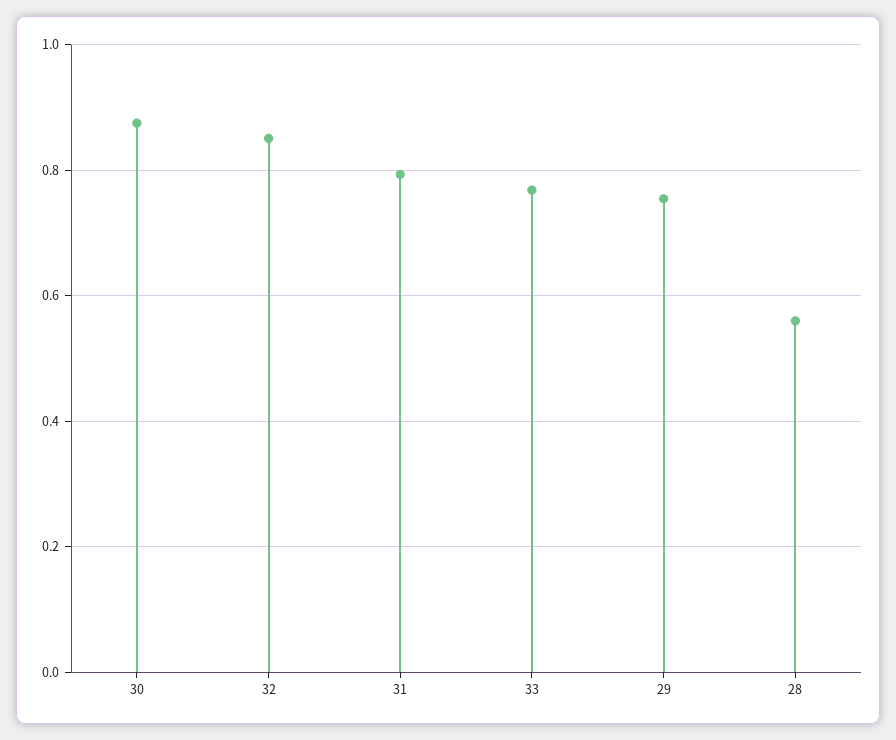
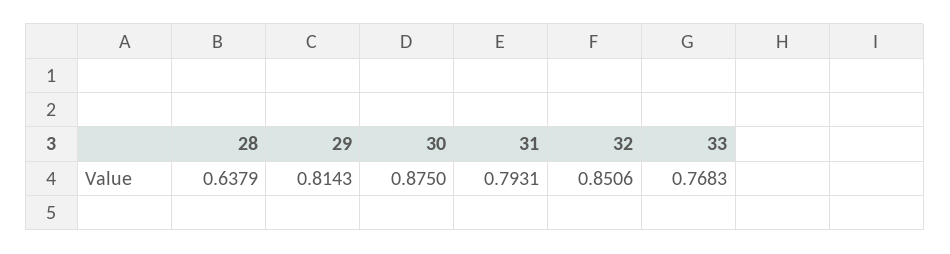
  {
    "30": 0.875,
    "32": 0.8506,
    "31": 0.7931,
    "33": 0.7683,
-   "29": 0.76,
+   "29": 0.8143,
-   "28": 0.56
+   "28": 0.6379
  }

